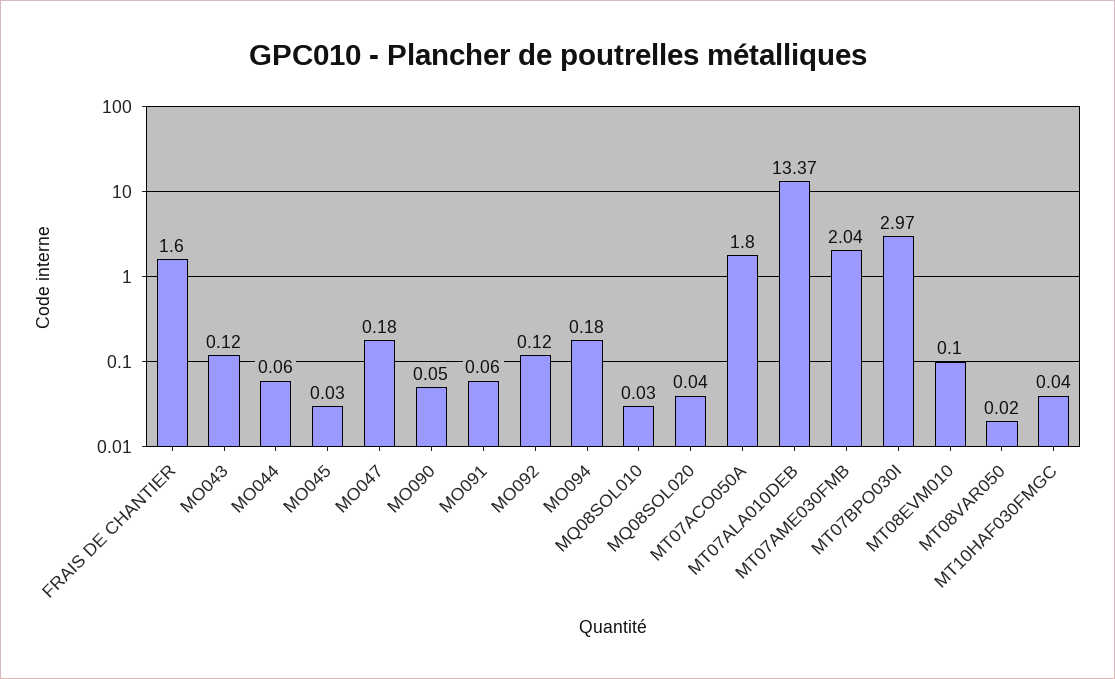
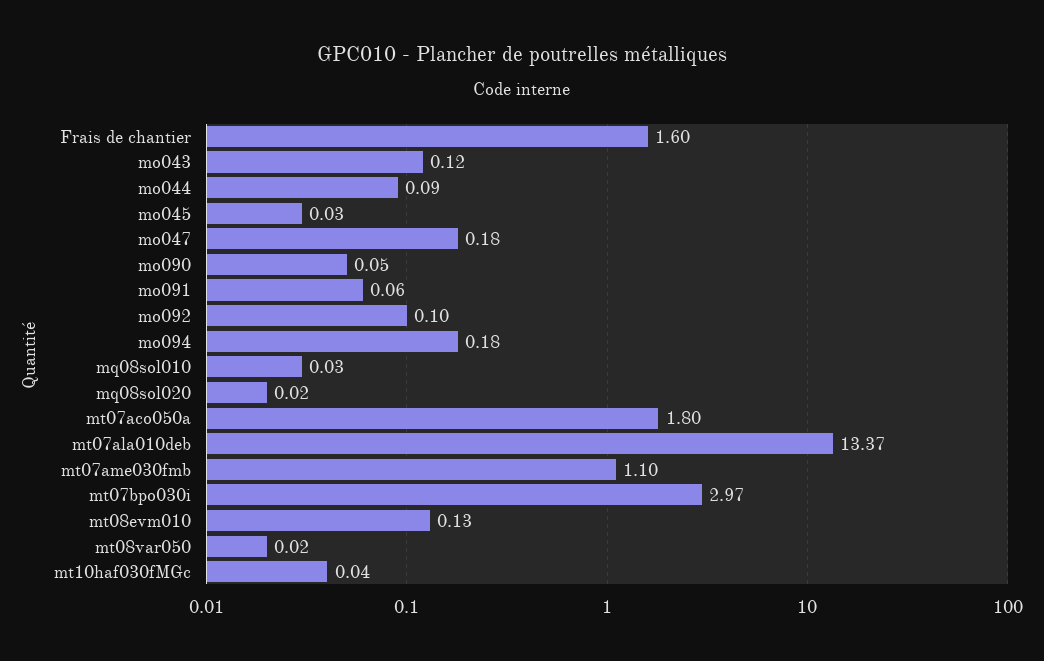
  {
    "FRAIS DE CHANTIER": 1.6,
    "MO043": 0.12,
-   "MO044": 0.06,
+   "MO044": 0.09,
    "MO045": 0.03,
    "MO047": 0.18,
    "MO090": 0.05,
    "MO091": 0.06,
-   "MO092": 0.12,
+   "MO092": 0.1,
    "MO094": 0.18,
    "MQ08SOL010": 0.03,
-   "MQ08SOL020": 0.04,
+   "MQ08SOL020": 0.02,
    "MT07ACO050A": 1.8,
    "MT07ALA010DEB": 13.37,
-   "MT07AME030FMB": 2.04,
+   "MT07AME030FMB": 1.1,
    "MT07BPO030I": 2.97,
-   "MT08EVM010": 0.1,
+   "MT08EVM010": 0.13,
    "MT08VAR050": 0.02,
    "MT10HAF030FMGC": 0.04
  }

